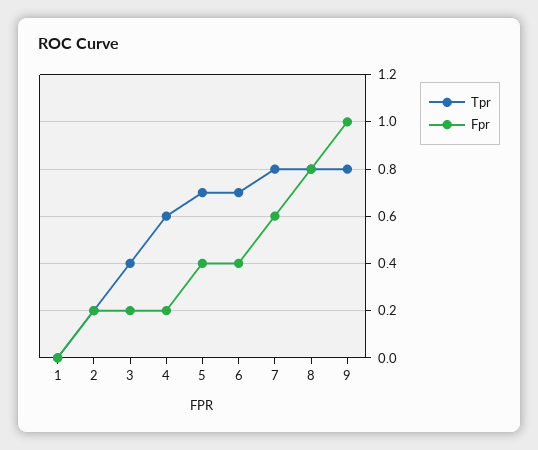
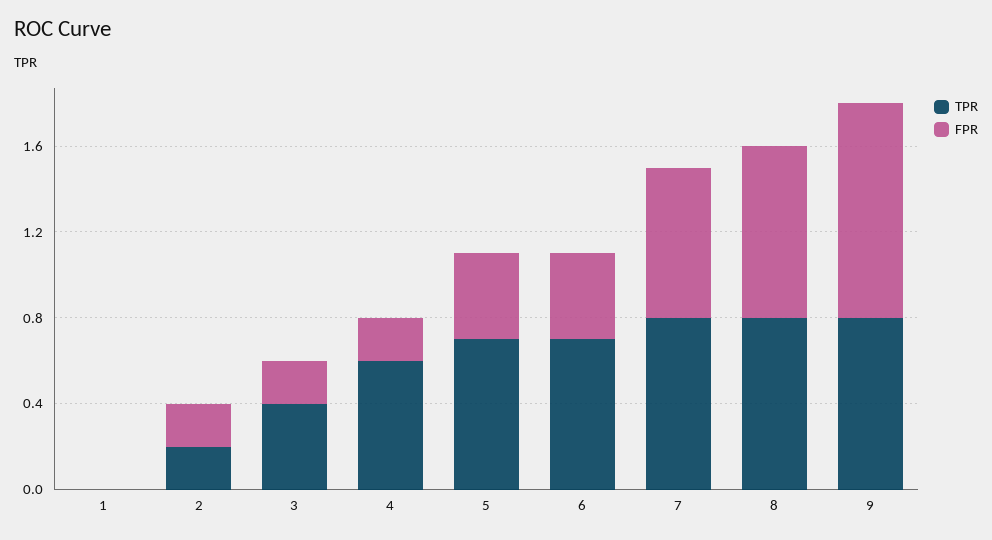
  {
    "Tpr": {
      "1": 0,
      "2": 0.2,
      "3": 0.4,
      "4": 0.6,
      "5": 0.7,
      "6": 0.7,
      "7": 0.8,
      "8": 0.8,
      "9": 0.8
    },
    "Fpr": {
      "1": 0,
      "2": 0.2,
      "3": 0.2,
      "4": 0.2,
      "5": 0.4,
      "6": 0.4,
-     "7": 0.6,
+     "7": 0.7,
      "8": 0.8,
      "9": 1
    }
  }

